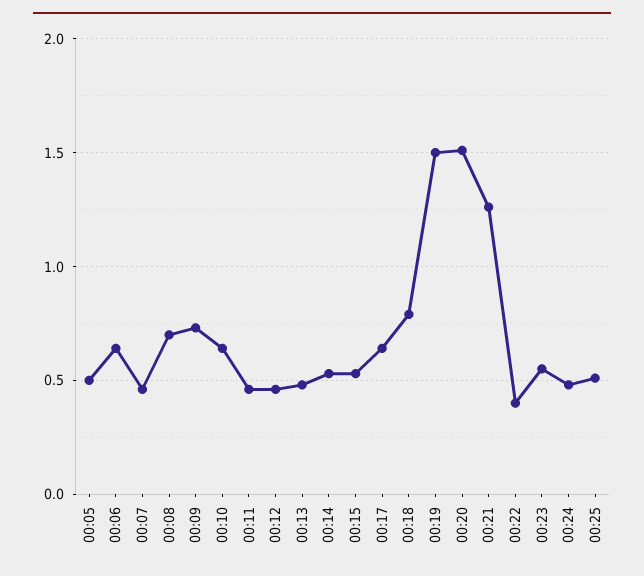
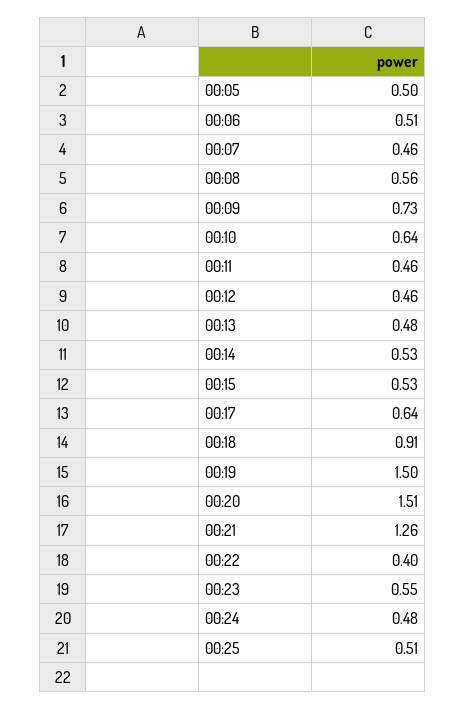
  {
    "00:05": 0.5,
-   "00:06": 0.65,
+   "00:06": 0.51,
    "00:07": 0.46,
-   "00:08": 0.7,
+   "00:08": 0.56,
    "00:09": 0.73,
    "00:10": 0.64,
    "00:11": 0.46,
    "00:12": 0.46,
    "00:13": 0.48,
    "00:14": 0.53,
    "00:15": 0.53,
    "00:17": 0.64,
-   "00:18": 0.8,
+   "00:18": 0.91,
    "00:19": 1.5,
    "00:20": 1.51,
    "00:21": 1.26,
    "00:22": 0.4,
    "00:23": 0.55,
    "00:24": 0.48,
    "00:25": 0.51
  }

